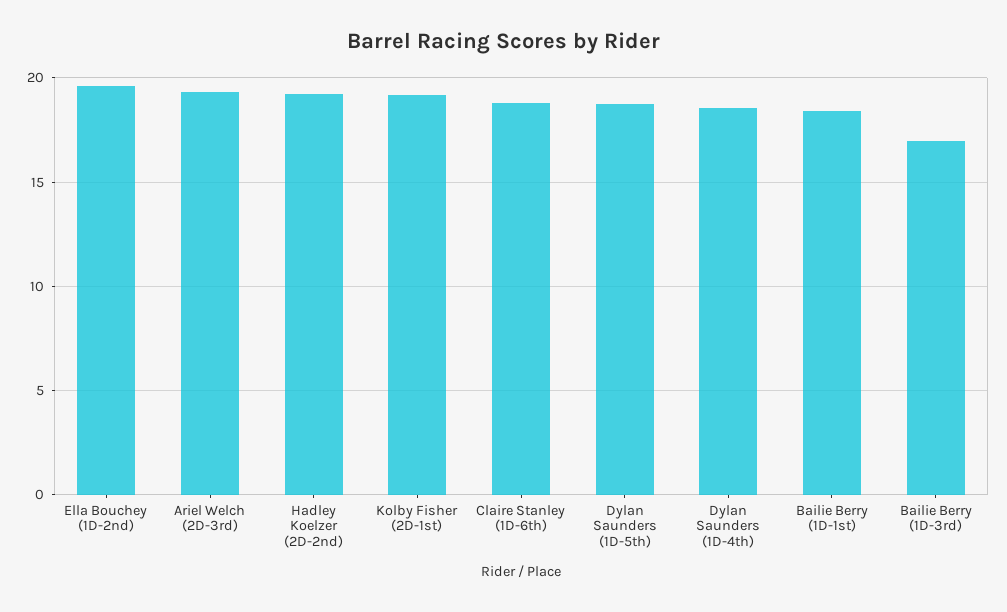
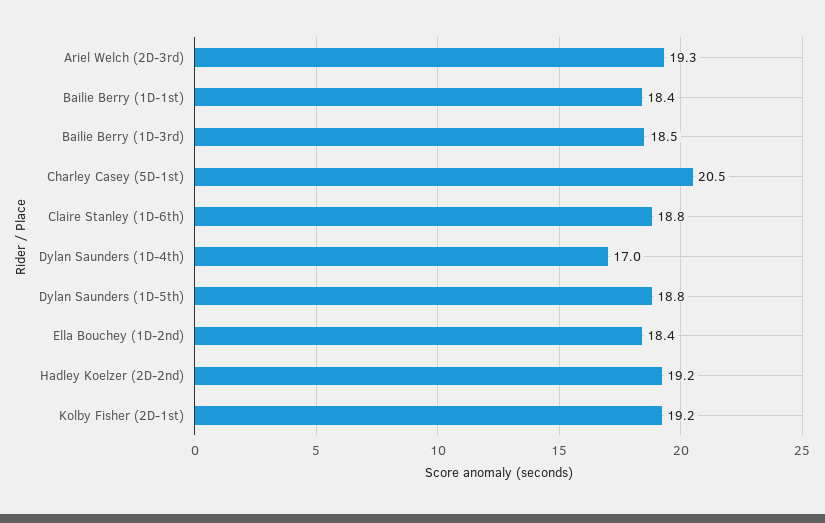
  {
-   "Ella Bouchey (1D-2nd)": 19.5,
+   "Ella Bouchey (1D-2nd)": 18.4,
    "Ariel Welch (2D-3rd)": 19.3,
    "Hadley Koelzer (2D-2nd)": 19.2,
    "Kolby Fisher (2D-1st)": 19.2,
    "Claire Stanley (1D-6th)": 18.8,
    "Dylan Saunders (1D-5th)": 18.8,
-   "Dylan Saunders (1D-4th)": 18.5,
+   "Dylan Saunders (1D-4th)": 17,
    "Bailie Berry (1D-1st)": 18.4,
-   "Bailie Berry (1D-3rd)": 17
+   "Bailie Berry (1D-3rd)": 18.5,
+   "Charley Casey (5D-1st)": 20.5
  }

